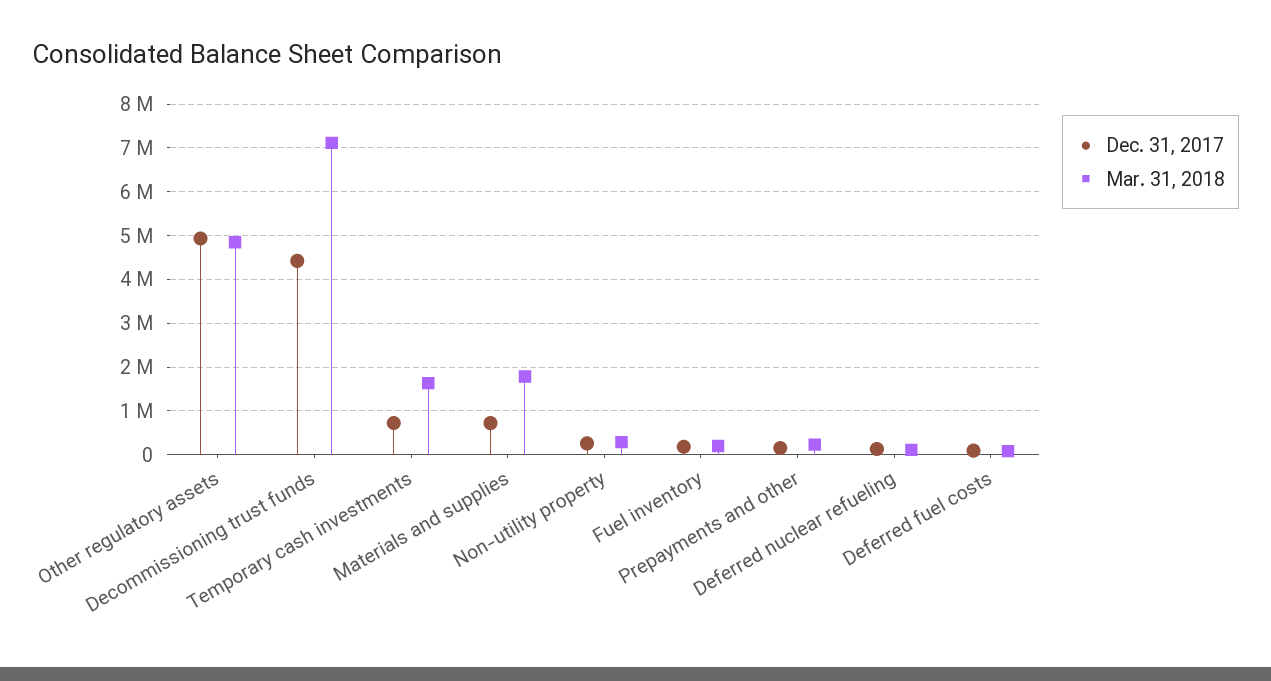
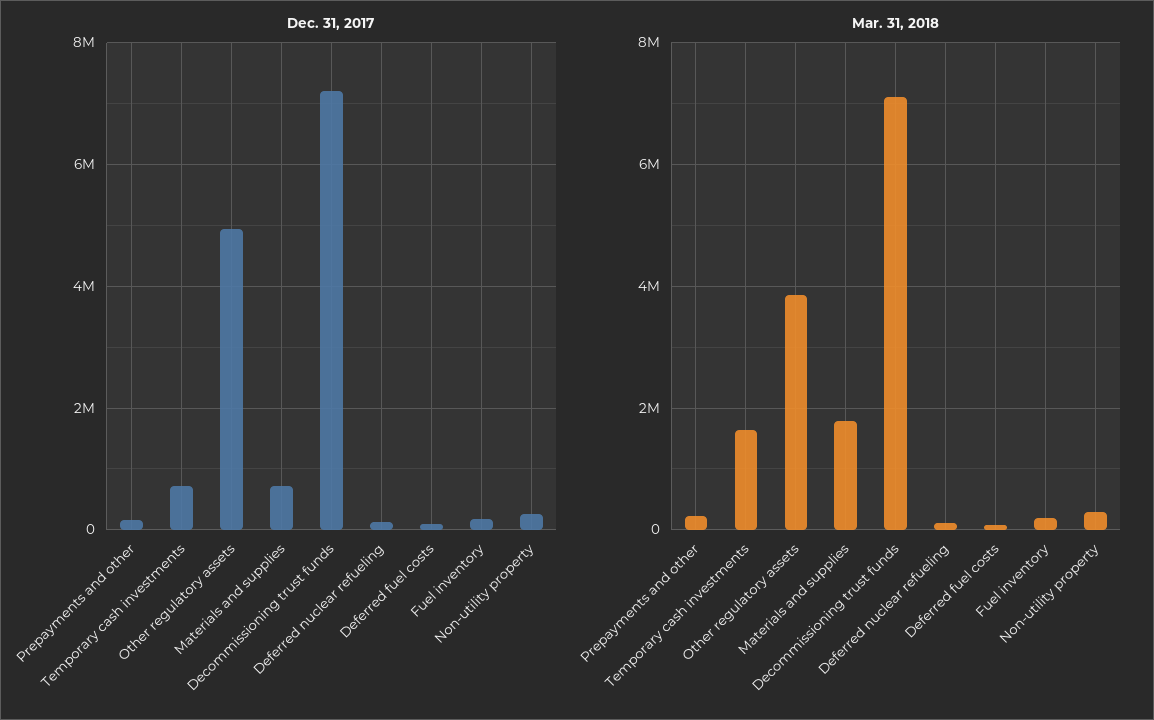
  {
    "Dec. 31, 2017": {
      "Other regulatory assets": 5000000,
-     "Decommissioning trust funds": 4400000,
+     "Decommissioning trust funds": 7200000,
      "Temporary cash investments": 800000,
      "Materials and supplies": 800000,
      "Non-utility property": 200000,
      "Fuel inventory": 200000,
      "Prepayments and other": 200000,
      "Deferred nuclear refueling": 200000,
      "Deferred fuel costs": 0
    },
    "Mar. 31, 2018": {
-     "Other regulatory assets": 4800000,
+     "Other regulatory assets": 3800000,
      "Decommissioning trust funds": 7200000,
      "Temporary cash investments": 1600000,
      "Materials and supplies": 1800000,
      "Non-utility property": 200000,
      "Fuel inventory": 200000,
      "Prepayments and other": 200000,
      "Deferred nuclear refueling": 200000,
      "Deferred fuel costs": 0
    }
  }

